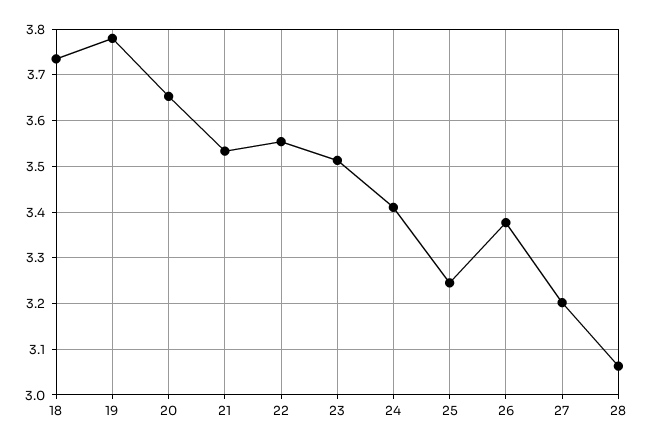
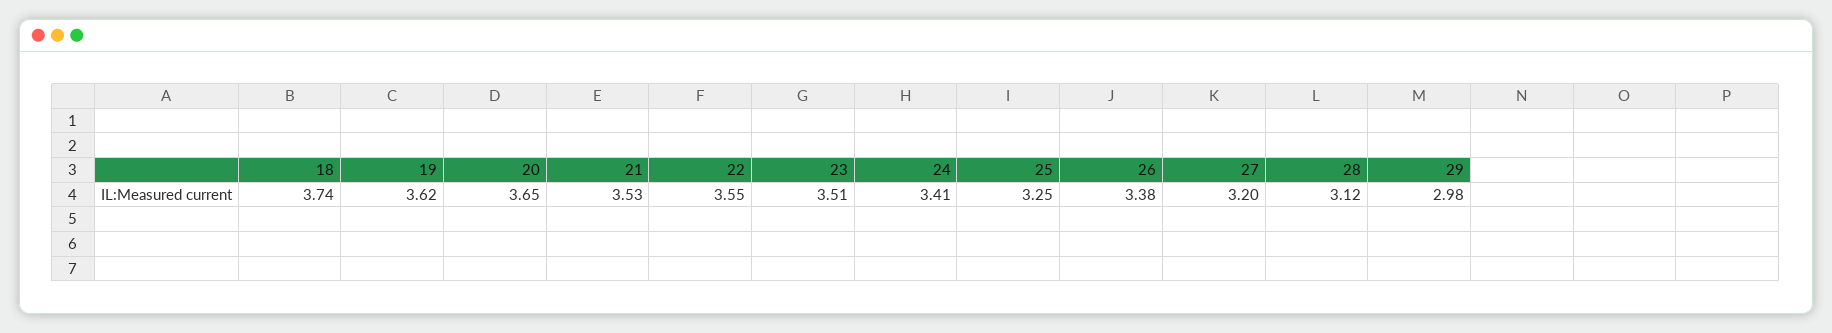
  {
    "18": 3.74,
-   "19": 3.78,
+   "19": 3.62,
    "20": 3.65,
    "21": 3.53,
    "22": 3.55,
    "23": 3.51,
    "24": 3.41,
    "25": 3.25,
    "26": 3.38,
    "27": 3.2,
-   "28": 3.06
+   "28": 3.12,
+   "29": 2.98
  }

